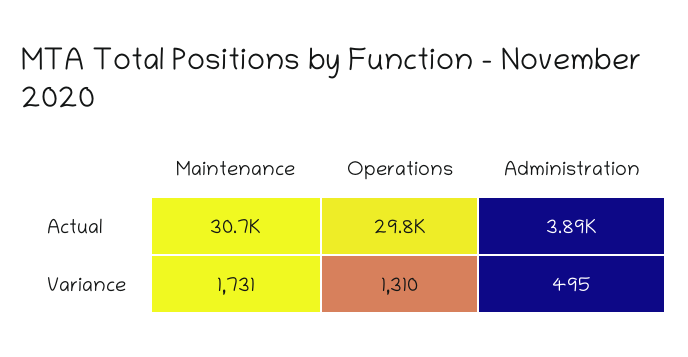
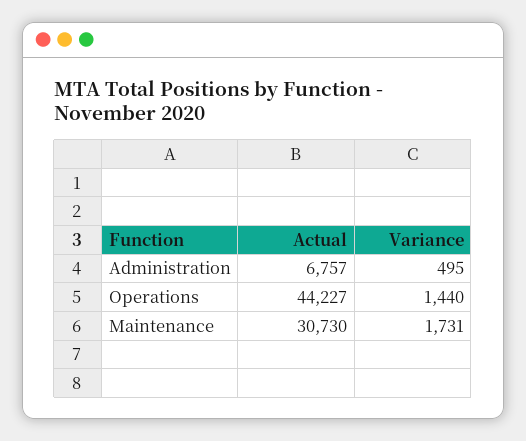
  {
    "Maintenance": {
      "Actual": 30730,
      "Variance": 1731
    },
    "Operations": {
-     "Actual": 29800,
+     "Actual": 44227,
-     "Variance": 1310
+     "Variance": 1440
    },
    "Administration": {
-     "Actual": 3890,
+     "Actual": 6757,
      "Variance": 495
    }
  }

